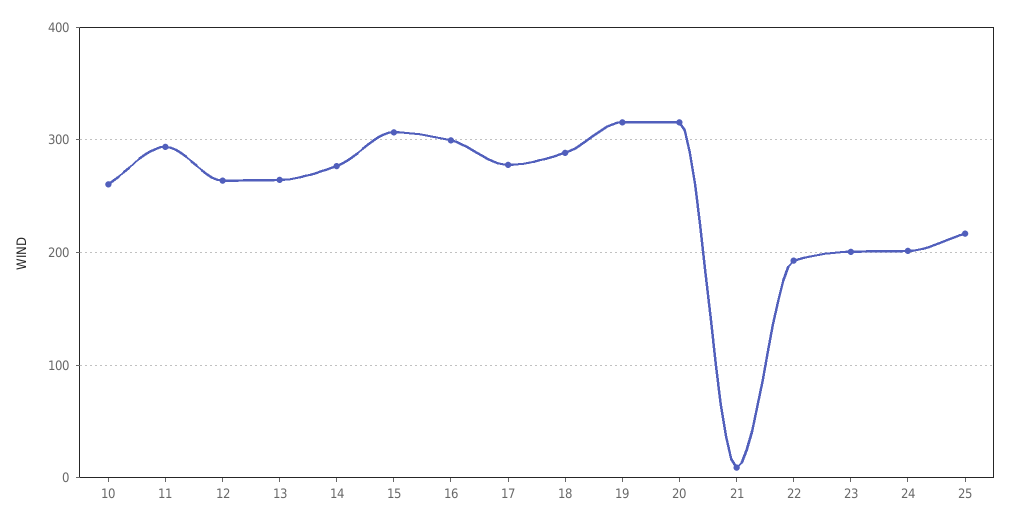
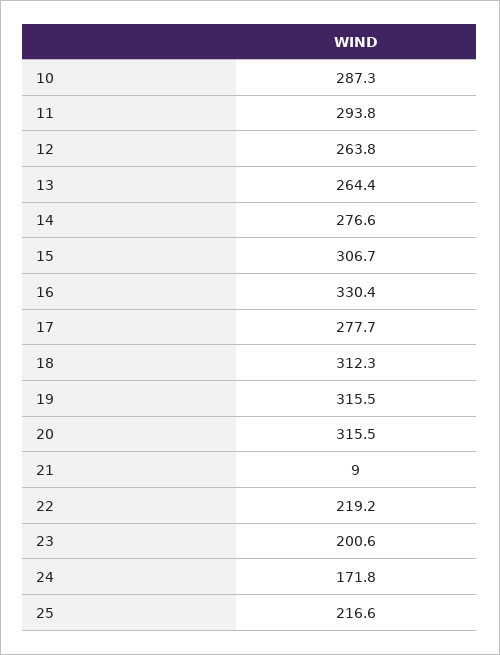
  {
-   "10": 260,
+   "10": 287.3,
    "11": 293.8,
    "12": 263.8,
    "13": 264.4,
    "14": 276.6,
    "15": 306.7,
-   "16": 300,
+   "16": 330.4,
    "17": 277.7,
-   "18": 290,
+   "18": 312.3,
    "19": 315.5,
    "20": 315.5,
    "21": 9,
-   "22": 190,
+   "22": 219.2,
    "23": 200.6,
-   "24": 200,
+   "24": 171.8,
    "25": 216.6
  }

